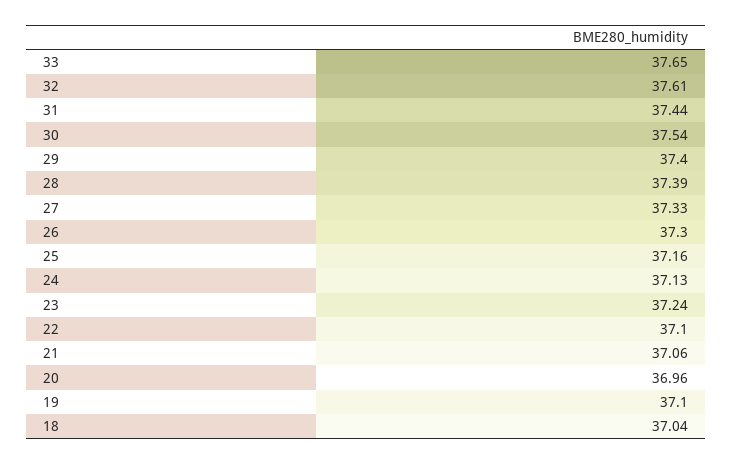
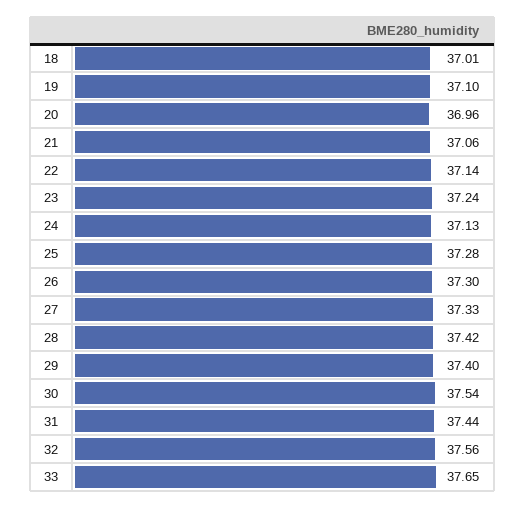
  {
    "33": 37.65,
-   "32": 37.61,
+   "32": 37.56,
    "31": 37.44,
    "30": 37.54,
    "29": 37.4,
-   "28": 37.39,
+   "28": 37.42,
    "27": 37.33,
    "26": 37.3,
-   "25": 37.16,
+   "25": 37.28,
    "24": 37.13,
    "23": 37.24,
-   "22": 37.1,
+   "22": 37.14,
    "21": 37.06,
    "20": 36.96,
    "19": 37.1,
-   "18": 37.04
+   "18": 37.01
  }

